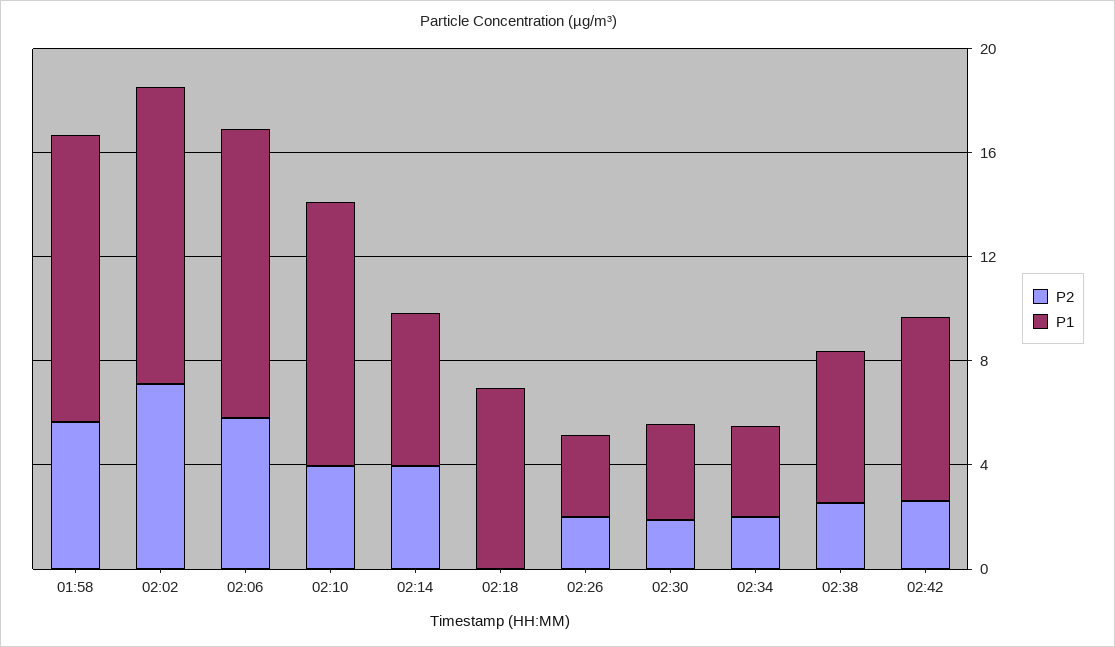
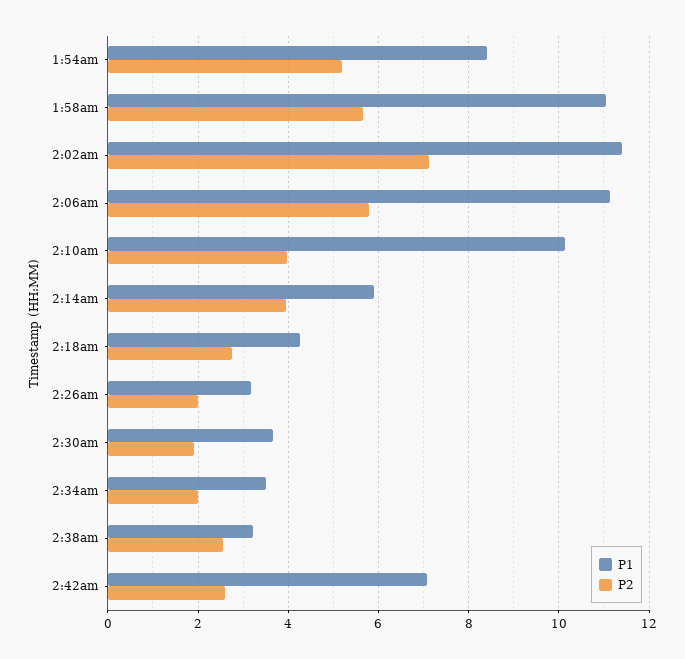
  {
    "P2": {
      "01:58": 5.6,
      "02:02": 7.2,
      "02:06": 5.8,
      "02:10": 4,
      "02:14": 4,
-     "02:18": 0,
+     "02:18": 2.8,
      "02:26": 2,
      "02:30": 2,
      "02:34": 2,
      "02:38": 2.6,
-     "02:42": 2.6
+     "02:42": 2.6,
+     "1:54am": 5.2
    },
    "P1": {
      "01:58": 11,
      "02:02": 11.4,
      "02:06": 11.2,
      "02:10": 10.2,
      "02:14": 6,
-     "02:18": 7,
+     "02:18": 4.2,
      "02:26": 3.2,
      "02:30": 3.6,
      "02:34": 3.6,
-     "02:38": 6,
+     "02:38": 3.2,
-     "02:42": 7
+     "02:42": 7,
+     "1:54am": 8.4
    }
  }

